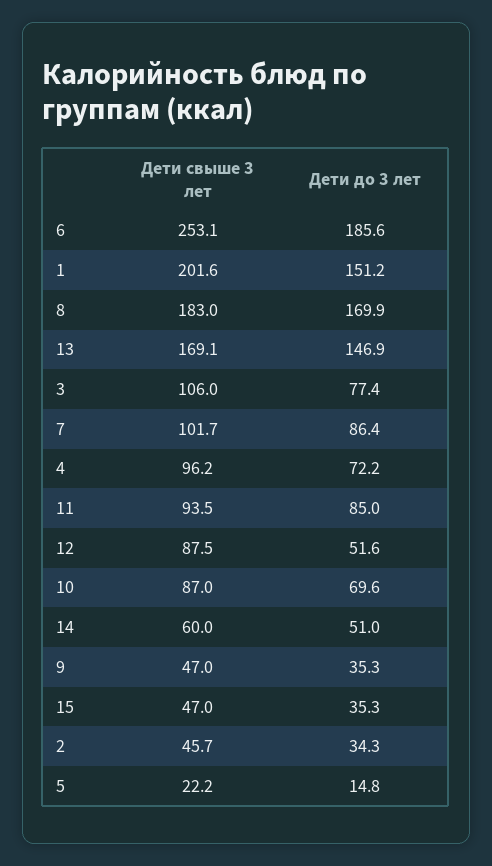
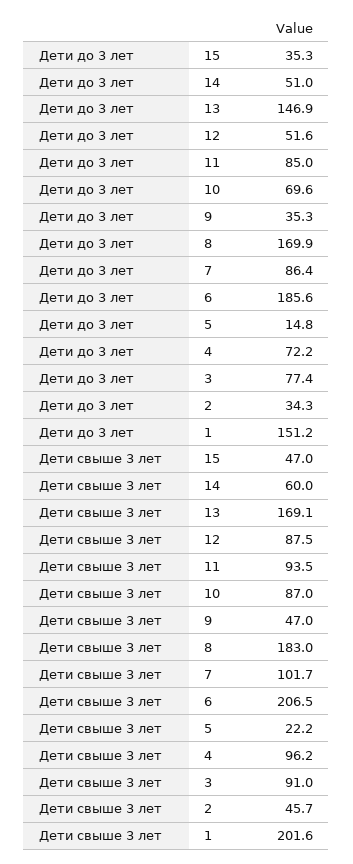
  {
    "Дети свыше 3 лет": {
-     "6": 253.1,
+     "6": 206.5,
      "1": 201.6,
      "8": 183,
      "13": 169.1,
-     "3": 106,
+     "3": 91,
      "7": 101.7,
      "4": 96.2,
      "11": 93.5,
      "12": 87.5,
      "10": 87,
      "14": 60,
      "9": 47,
      "15": 47,
      "2": 45.7,
      "5": 22.2
    },
    "Дети до 3 лет": {
      "6": 185.6,
      "1": 151.2,
      "8": 169.9,
      "13": 146.9,
      "3": 77.4,
      "7": 86.4,
      "4": 72.2,
      "11": 85,
      "12": 51.6,
      "10": 69.6,
      "14": 51,
      "9": 35.3,
      "15": 35.3,
      "2": 34.3,
      "5": 14.8
    }
  }

